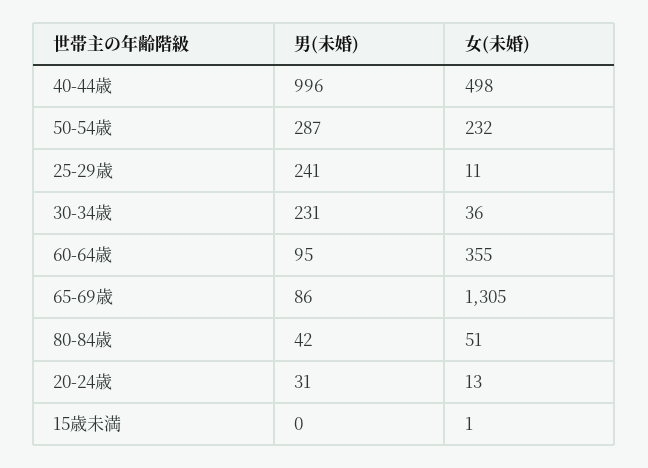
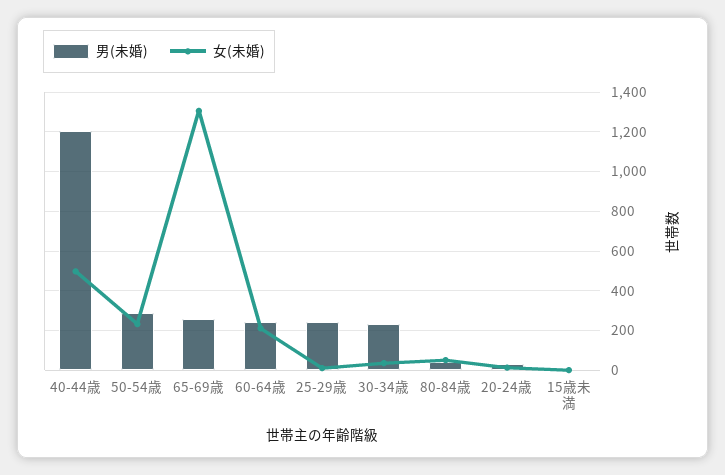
  {
    "男(未婚)": {
-     "40-44歳": 996,
+     "40-44歳": 1200,
      "50-54歳": 287,
      "25-29歳": 241,
      "30-34歳": 231,
-     "60-64歳": 95,
+     "60-64歳": 250,
-     "65-69歳": 86,
+     "65-69歳": 250,
      "80-84歳": 42,
      "20-24歳": 31,
      "15歳未満": 0
    },
    "女(未婚)": {
      "40-44歳": 498,
      "50-54歳": 232,
      "25-29歳": 11,
      "30-34歳": 36,
-     "60-64歳": 355,
+     "60-64歳": 200,
      "65-69歳": 1305,
      "80-84歳": 51,
      "20-24歳": 13,
      "15歳未満": 1
    }
  }

